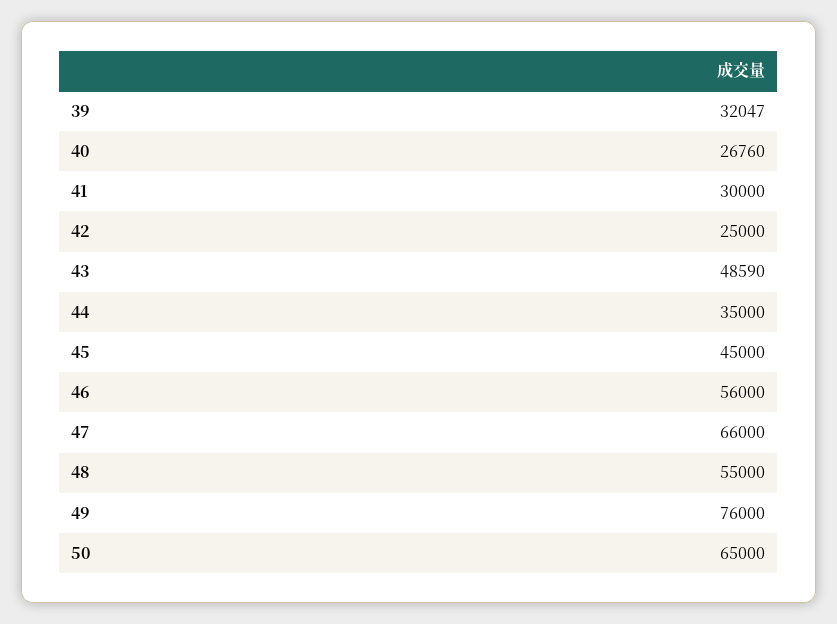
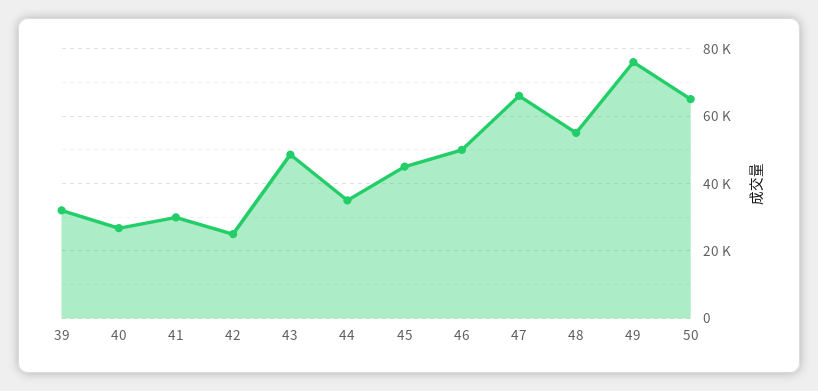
  {
    "39": 32047,
    "40": 26760,
    "41": 30000,
    "42": 25000,
    "43": 48590,
    "44": 35000,
    "45": 45000,
-   "46": 56000,
+   "46": 50000,
    "47": 66000,
    "48": 55000,
    "49": 76000,
    "50": 65000
  }

